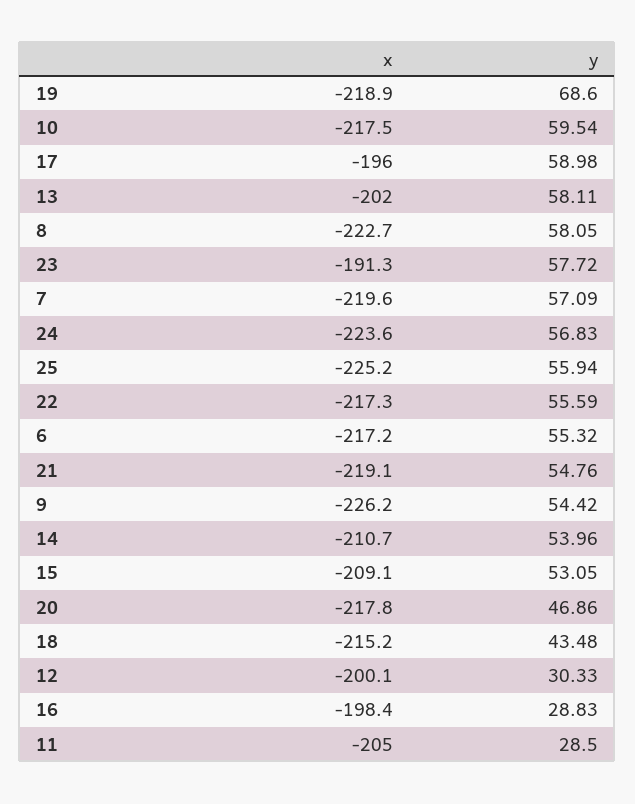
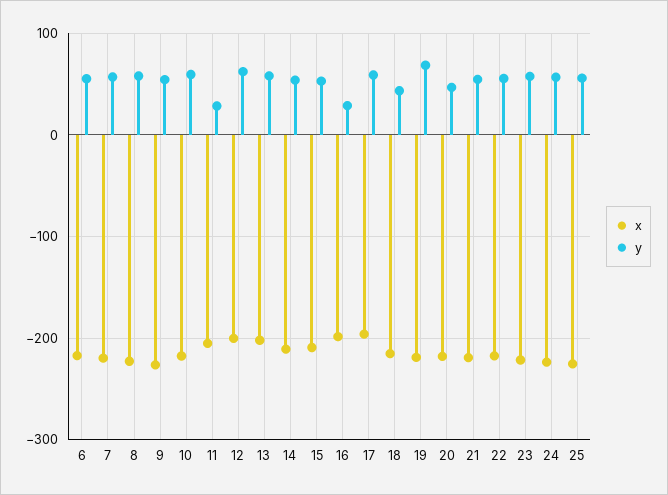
  {
    "x": {
      "19": -218.9,
      "10": -217.5,
      "17": -196,
      "13": -202,
      "8": -222.7,
-     "23": -191.3,
+     "23": -220,
      "7": -219.6,
      "24": -223.6,
      "25": -225.2,
      "22": -217.3,
      "6": -217.2,
      "21": -219.1,
      "9": -226.2,
      "14": -210.7,
      "15": -209.1,
      "20": -217.8,
      "18": -215.2,
      "12": -200.1,
      "16": -198.4,
      "11": -205
    },
    "y": {
      "19": 68.6,
      "10": 59.54,
      "17": 58.98,
      "13": 58.11,
      "8": 58.05,
      "23": 57.72,
      "7": 57.09,
      "24": 56.83,
      "25": 55.94,
      "22": 55.59,
      "6": 55.32,
      "21": 54.76,
      "9": 54.42,
      "14": 53.96,
      "15": 53.05,
      "20": 46.86,
      "18": 43.48,
-     "12": 30.33,
+     "12": 60,
      "16": 28.83,
      "11": 28.5
    }
  }

